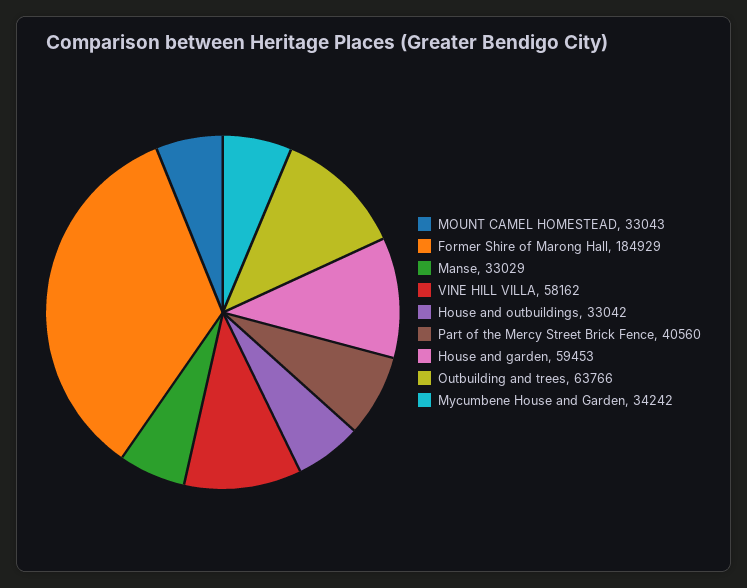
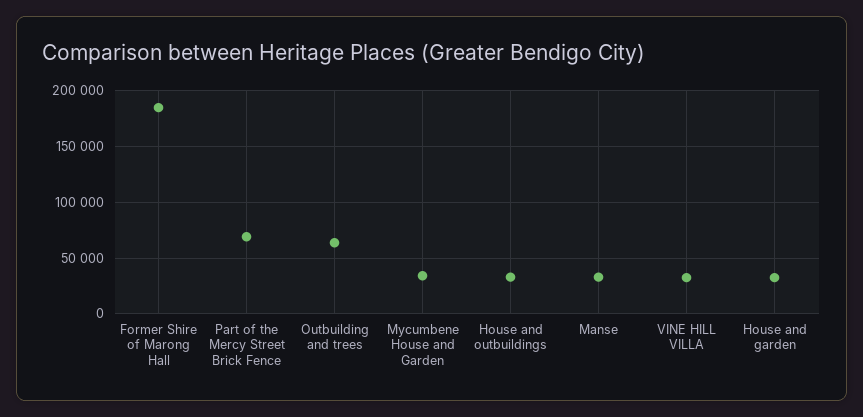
  {
-   "MOUNT CAMEL HOMESTEAD": 33043,
    "Former Shire of Marong Hall": 184929,
    "Manse": 33029,
-   "VINE HILL VILLA": 58162,
+   "VINE HILL VILLA": 30000,
    "House and outbuildings": 33042,
-   "Part of the Mercy Street Brick Fence": 40560,
+   "Part of the Mercy Street Brick Fence": 70000,
-   "House and garden": 59453,
+   "House and garden": 30000,
    "Outbuilding and trees": 63766,
    "Mycumbene House and Garden": 34242
  }

